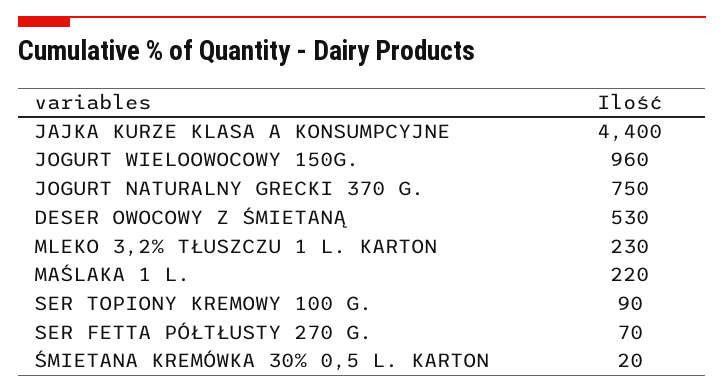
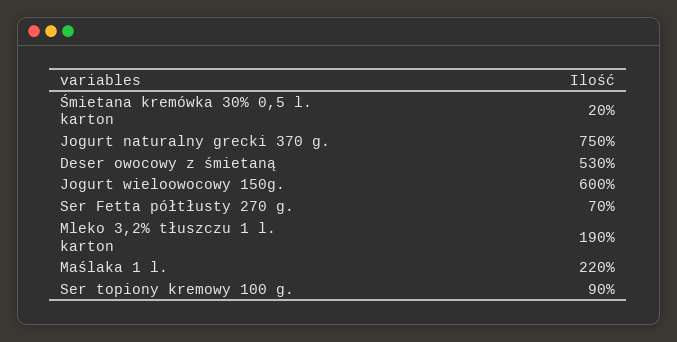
  {
-   "JAJKA KURZE KLASA A KONSUMPCYJNE": 4400,
-   "JOGURT WIELOOWOCOWY 150G.": 960,
+   "JOGURT WIELOOWOCOWY 150G.": 600,
    "JOGURT NATURALNY GRECKI 370 G.": 750,
    "DESER OWOCOWY Z ŚMIETANĄ": 530,
-   "MLEKO 3,2% TŁUSZCZU 1 L. KARTON": 230,
+   "MLEKO 3,2% TŁUSZCZU 1 L. KARTON": 190,
    "MAŚLAKA 1 L.": 220,
    "SER TOPIONY KREMOWY 100 G.": 90,
    "SER FETTA PÓŁTŁUSTY 270 G.": 70,
    "ŚMIETANA KREMÓWKA 30% 0,5 L. KARTON": 20
  }

